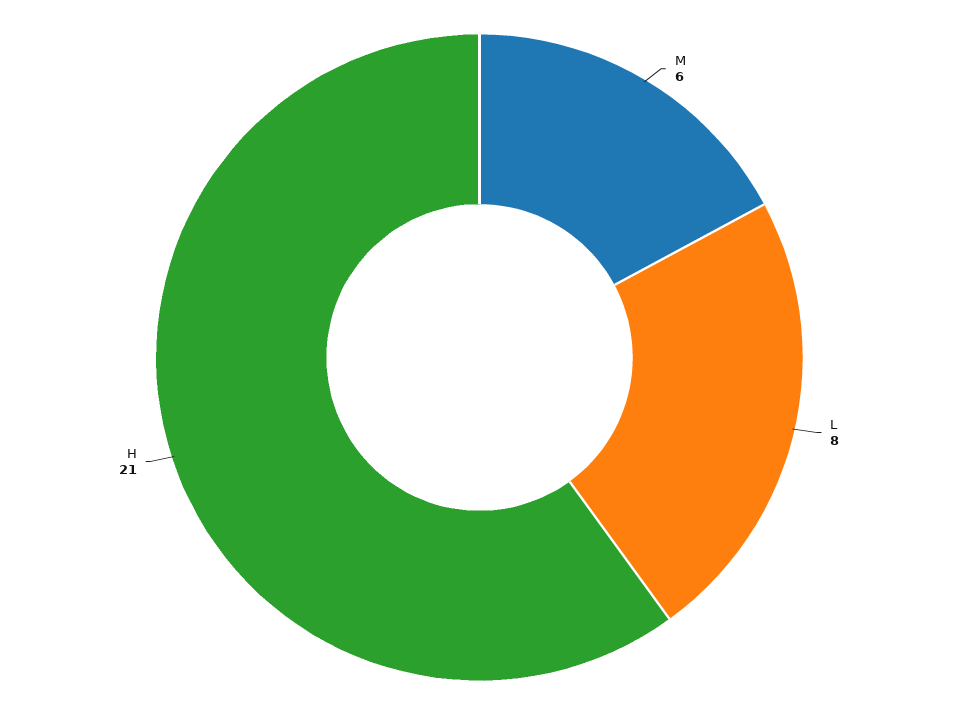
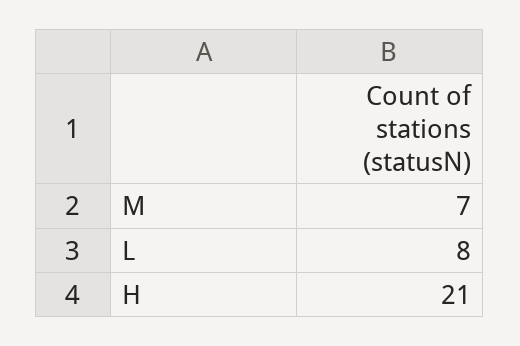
  {
-   "M": 6,
+   "M": 7,
    "L": 8,
    "H": 21
  }

